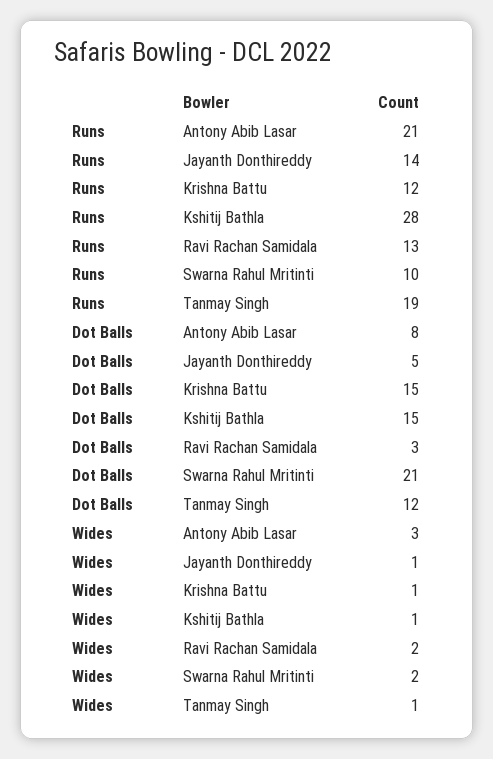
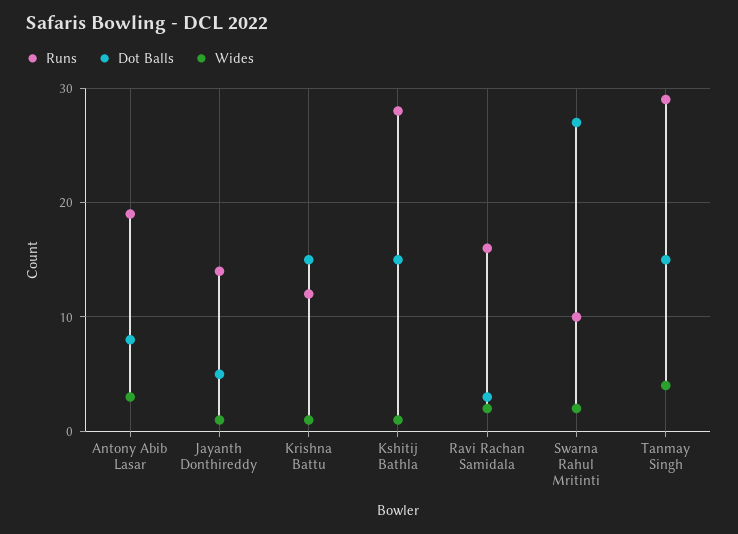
  {
    "Runs": {
-     "Antony Abib Lasar": 21,
+     "Antony Abib Lasar": 19,
      "Jayanth Donthireddy": 14,
      "Krishna Battu": 12,
      "Kshitij Bathla": 28,
-     "Ravi Rachan Samidala": 13,
+     "Ravi Rachan Samidala": 16,
      "Swarna Rahul Mritinti": 10,
-     "Tanmay Singh": 19
+     "Tanmay Singh": 29
    },
    "Dot Balls": {
      "Antony Abib Lasar": 8,
      "Jayanth Donthireddy": 5,
      "Krishna Battu": 15,
      "Kshitij Bathla": 15,
      "Ravi Rachan Samidala": 3,
-     "Swarna Rahul Mritinti": 21,
+     "Swarna Rahul Mritinti": 27,
-     "Tanmay Singh": 12
+     "Tanmay Singh": 15
    },
    "Wides": {
      "Antony Abib Lasar": 3,
      "Jayanth Donthireddy": 1,
      "Krishna Battu": 1,
      "Kshitij Bathla": 1,
      "Ravi Rachan Samidala": 2,
      "Swarna Rahul Mritinti": 2,
-     "Tanmay Singh": 1
+     "Tanmay Singh": 4
    }
  }

